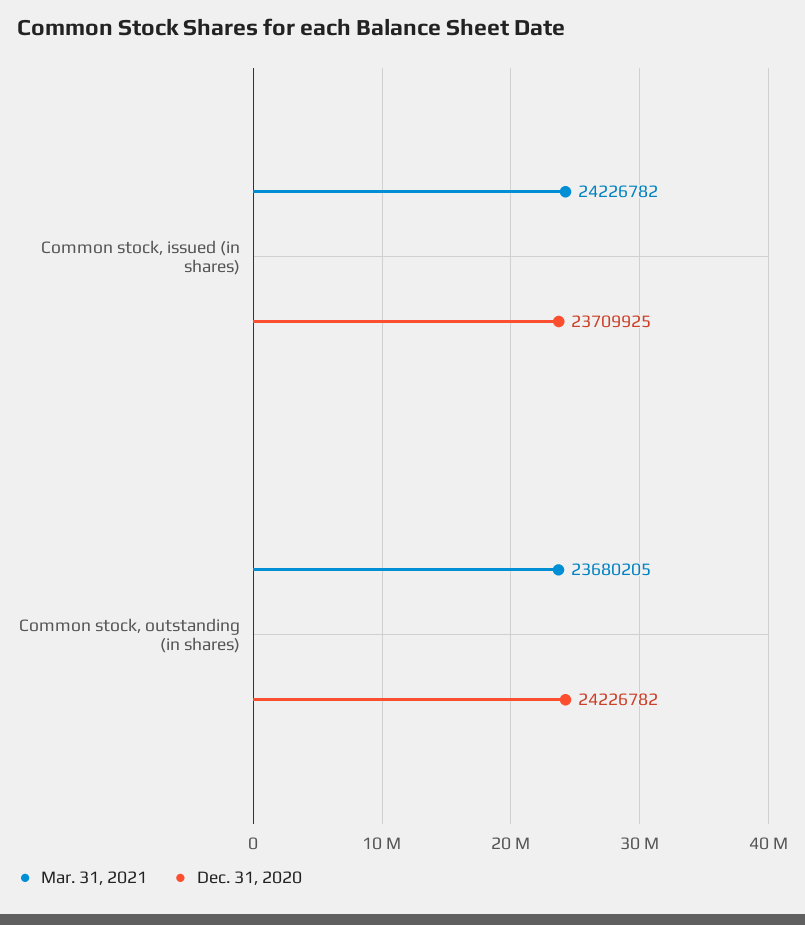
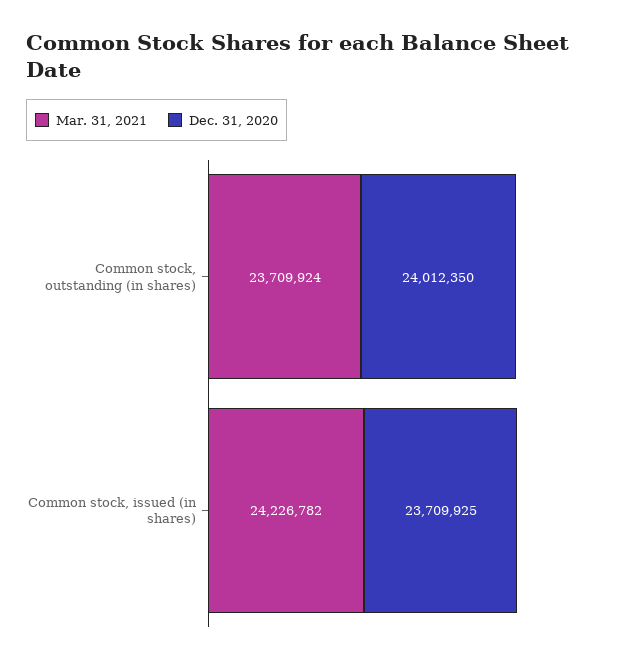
  {
    "Mar. 31, 2021": {
      "Common stock, issued (in shares)": 24226782,
-     "Common stock, outstanding (in shares)": 23680205
+     "Common stock, outstanding (in shares)": 23709924
    },
    "Dec. 31, 2020": {
      "Common stock, issued (in shares)": 23709925,
-     "Common stock, outstanding (in shares)": 24226782
+     "Common stock, outstanding (in shares)": 24012350
    }
  }

